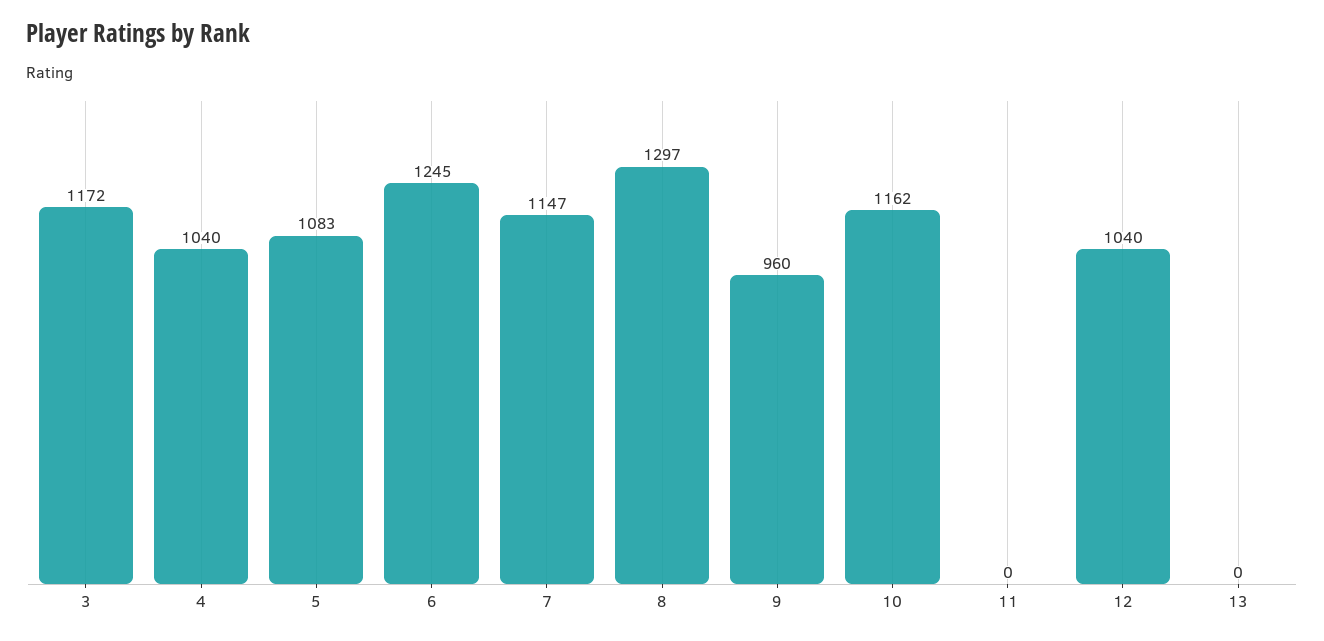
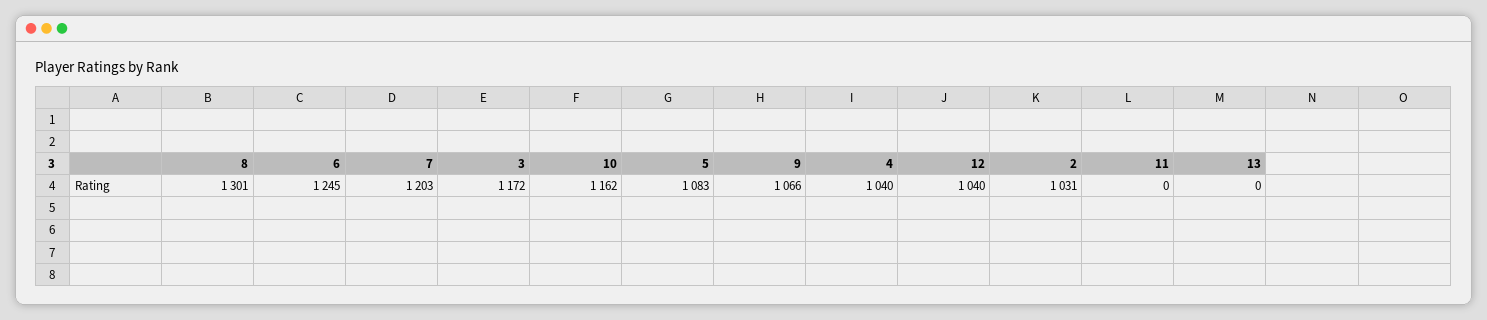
  {
    "3": 1172,
    "4": 1040,
    "5": 1083,
    "6": 1245,
-   "7": 1147,
+   "7": 1203,
-   "8": 1297,
+   "8": 1301,
-   "9": 960,
+   "9": 1066,
    "10": 1162,
    "11": 0,
    "12": 1040,
-   "13": 0
+   "13": 0,
+   "2": 1031
  }

